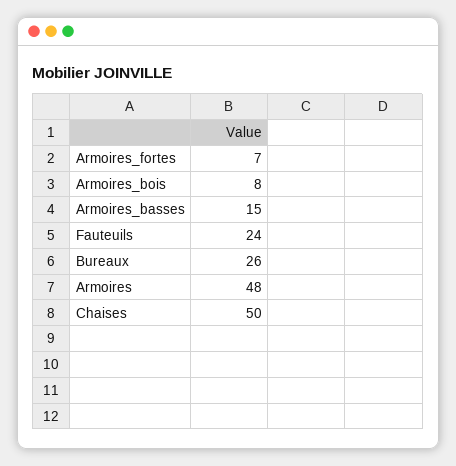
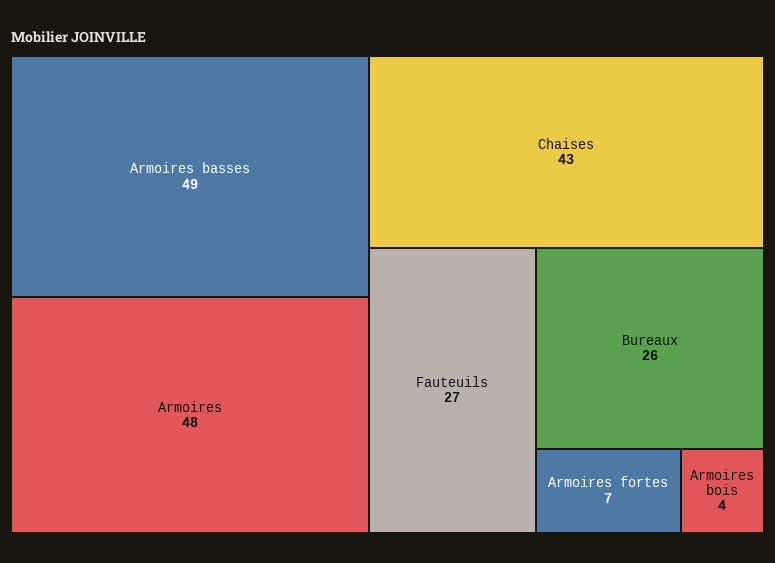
  {
    "Armoires_fortes": 7,
-   "Armoires_bois": 8,
+   "Armoires_bois": 4,
-   "Armoires_basses": 15,
+   "Armoires_basses": 49,
-   "Fauteuils": 24,
+   "Fauteuils": 27,
    "Bureaux": 26,
    "Armoires": 48,
-   "Chaises": 50
+   "Chaises": 43
  }

